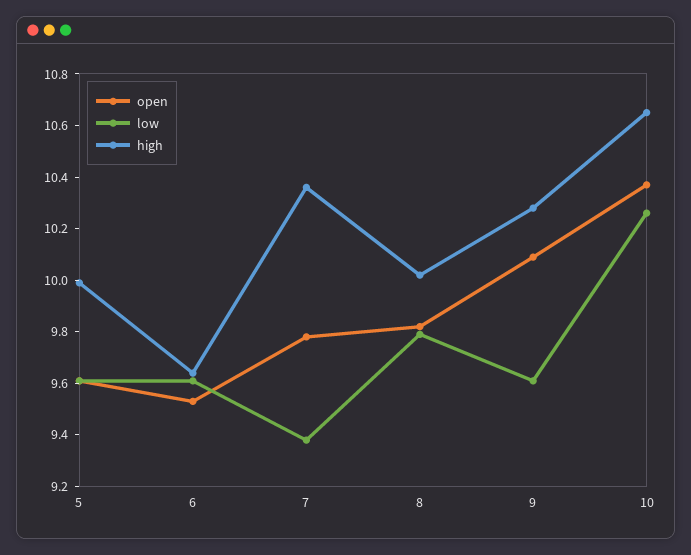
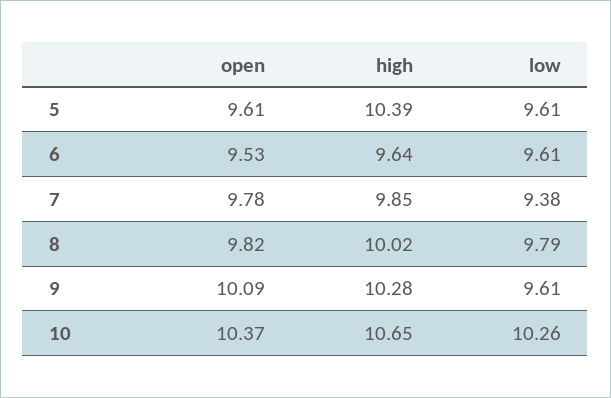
  {
    "open": {
      "5": 9.61,
      "6": 9.53,
      "7": 9.78,
      "8": 9.82,
      "9": 10.09,
      "10": 10.37
    },
    "low": {
      "5": 9.61,
      "6": 9.61,
      "7": 9.38,
      "8": 9.79,
      "9": 9.61,
      "10": 10.26
    },
    "high": {
-     "5": 10,
+     "5": 10.39,
      "6": 9.64,
-     "7": 10.35,
+     "7": 9.85,
      "8": 10.02,
      "9": 10.28,
      "10": 10.65
    }
  }

